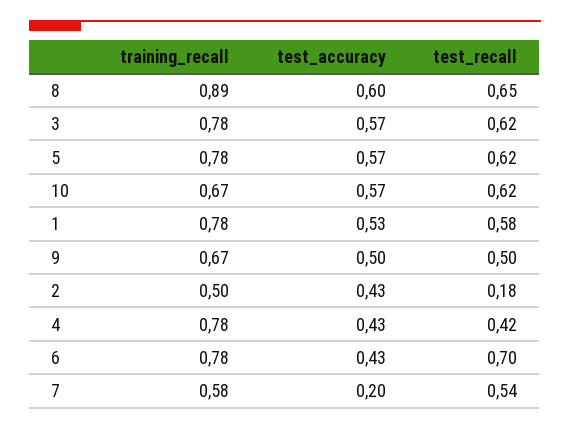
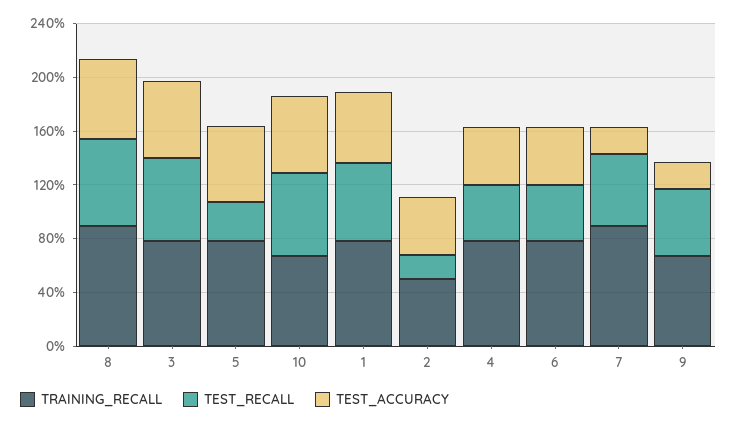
  {
    "training_recall": {
      "8": 0.89,
      "3": 0.78,
      "5": 0.78,
      "10": 0.67,
      "1": 0.78,
      "9": 0.67,
      "2": 0.5,
      "4": 0.78,
      "6": 0.78,
-     "7": 0.58
+     "7": 0.9
    },
    "test_accuracy": {
      "8": 0.6,
      "3": 0.57,
      "5": 0.57,
      "10": 0.57,
      "1": 0.53,
-     "9": 0.5,
+     "9": 0.2,
      "2": 0.43,
      "4": 0.43,
      "6": 0.43,
      "7": 0.2
    },
    "test_recall": {
      "8": 0.65,
      "3": 0.62,
-     "5": 0.62,
+     "5": 0.3,
      "10": 0.62,
      "1": 0.58,
      "9": 0.5,
      "2": 0.18,
      "4": 0.42,
-     "6": 0.7,
+     "6": 0.4,
      "7": 0.54
    }
  }

